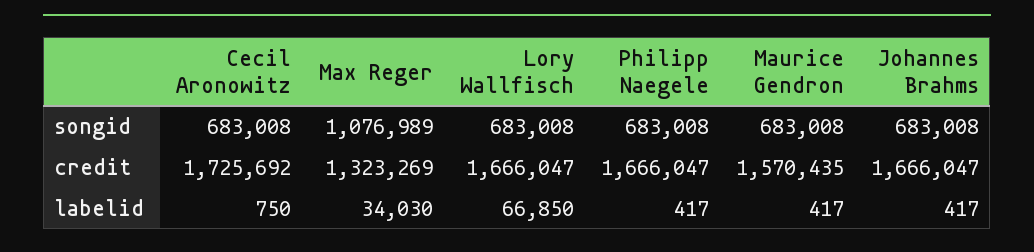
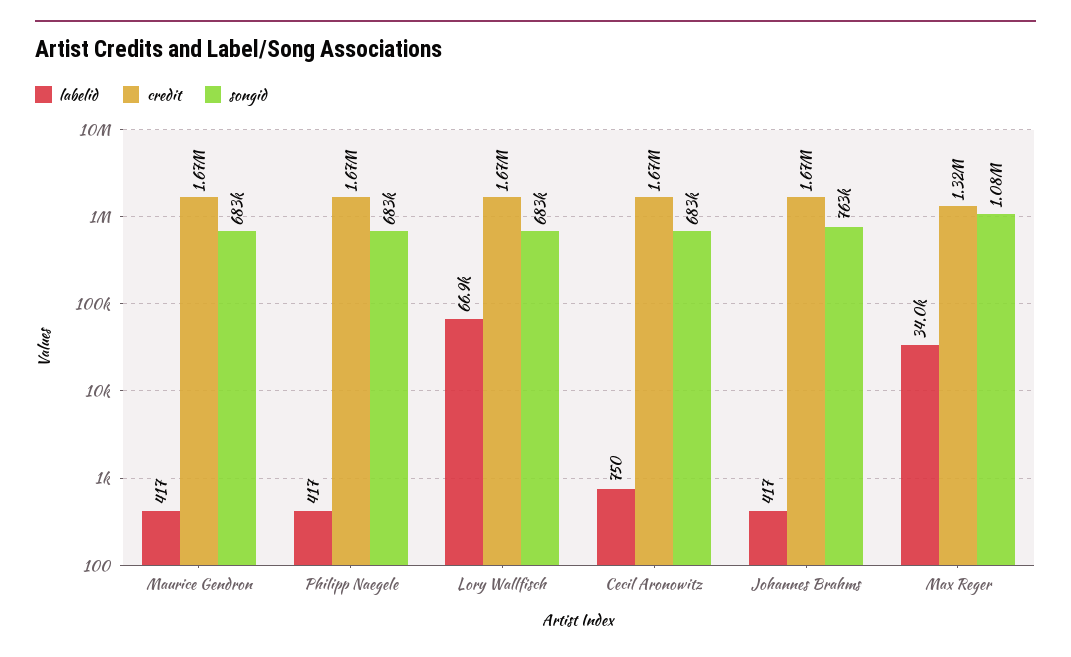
  {
    "songid": {
      "Cecil Aronowitz": 683008,
      "Max Reger": 1076989,
      "Lory Wallfisch": 683008,
      "Philipp Naegele": 683008,
      "Maurice Gendron": 683008,
-     "Johannes Brahms": 683008
+     "Johannes Brahms": 763000
    },
    "credit": {
-     "Cecil Aronowitz": 1725692,
+     "Cecil Aronowitz": 1670000,
      "Max Reger": 1323269,
      "Lory Wallfisch": 1666047,
      "Philipp Naegele": 1666047,
-     "Maurice Gendron": 1570435,
+     "Maurice Gendron": 1670000,
      "Johannes Brahms": 1666047
    },
    "labelid": {
      "Cecil Aronowitz": 750,
      "Max Reger": 34030,
      "Lory Wallfisch": 66850,
      "Philipp Naegele": 417,
      "Maurice Gendron": 417,
      "Johannes Brahms": 417
    }
  }

